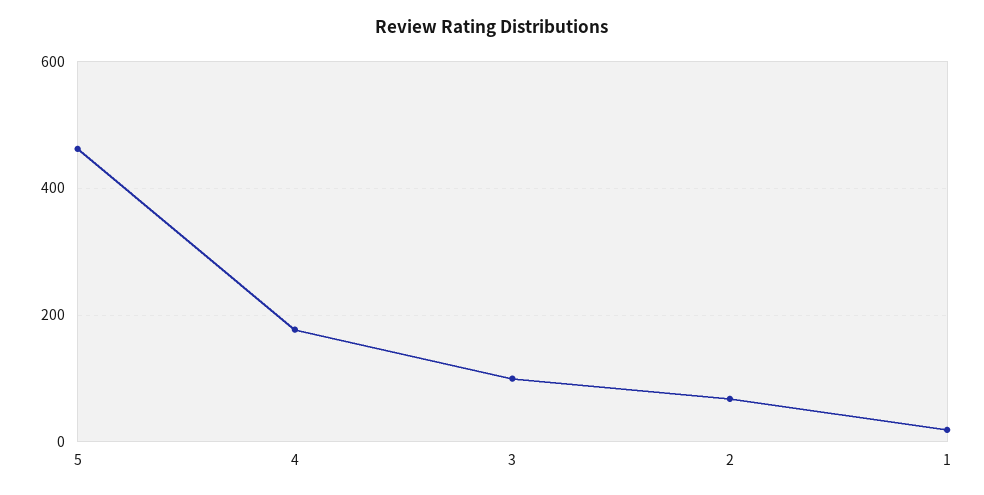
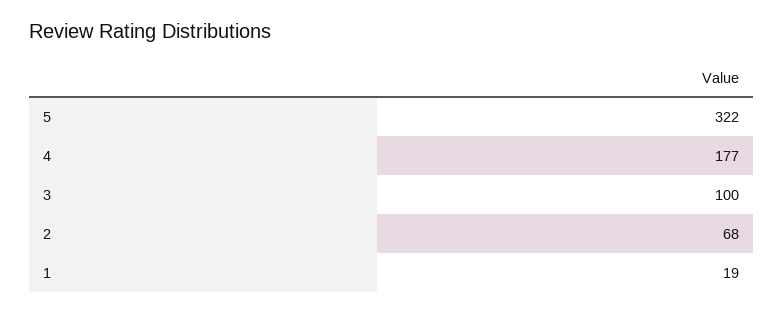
  {
-   "5": 460,
+   "5": 322,
    "4": 177,
    "3": 100,
    "2": 68,
    "1": 19
  }

